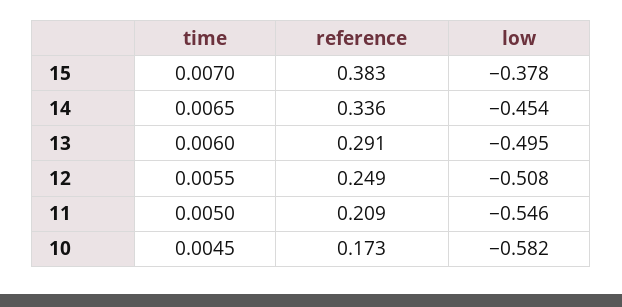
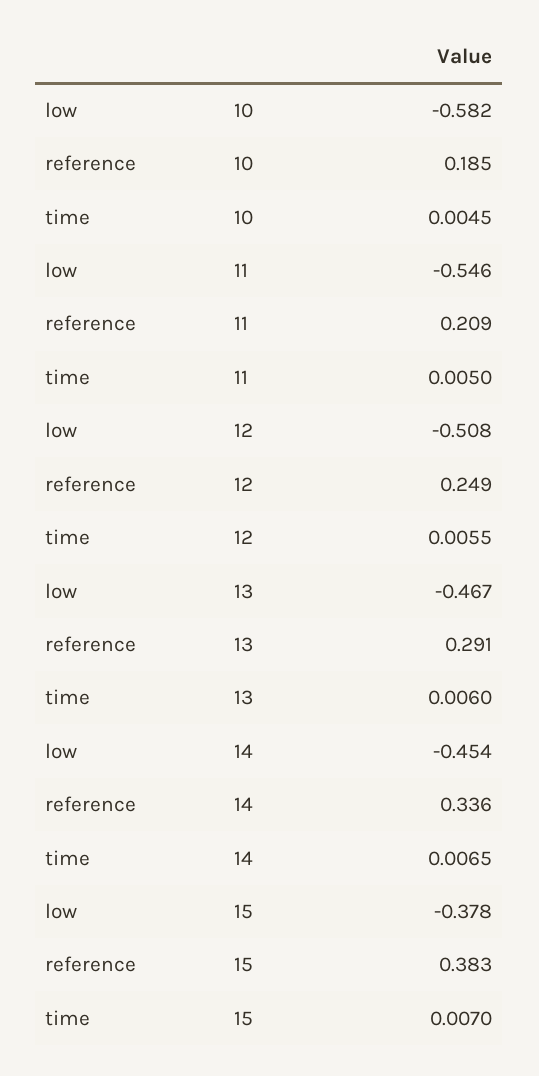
  {
    "time": {
      "15": 0.007,
      "14": 0.0065,
      "13": 0.006,
      "12": 0.0055,
      "11": 0.005,
      "10": 0.0045
    },
    "reference": {
      "15": 0.383,
      "14": 0.336,
      "13": 0.291,
      "12": 0.249,
      "11": 0.209,
-     "10": 0.173
+     "10": 0.185
    },
    "low": {
      "15": -0.378,
      "14": -0.454,
-     "13": -0.495,
+     "13": -0.467,
      "12": -0.508,
      "11": -0.546,
      "10": -0.582
    }
  }

